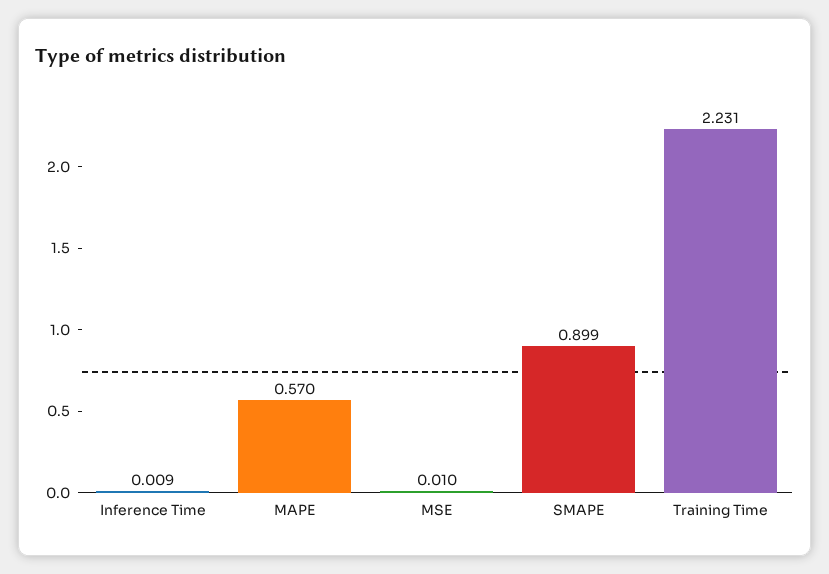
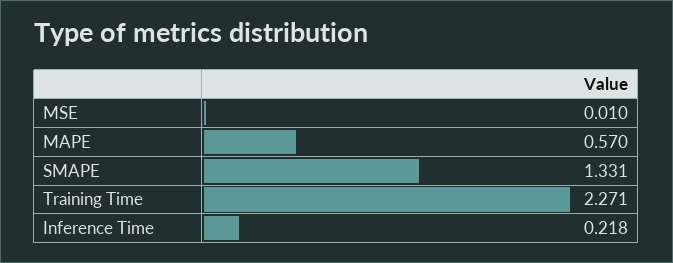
  {
-   "Inference Time": 0.009,
+   "Inference Time": 0.218,
    "MAPE": 0.57,
    "MSE": 0.01,
-   "SMAPE": 0.899,
+   "SMAPE": 1.331,
-   "Training Time": 2.231
+   "Training Time": 2.271
  }

